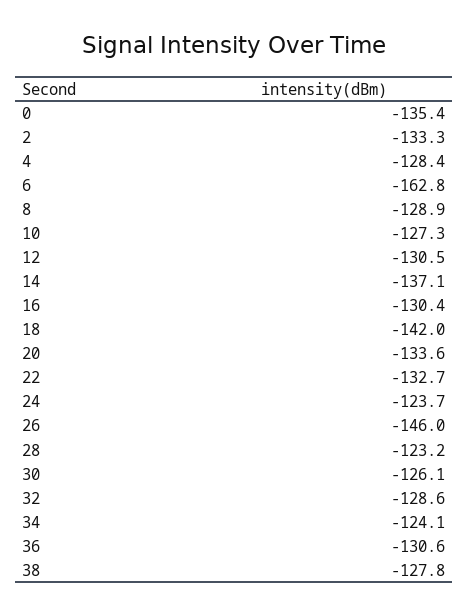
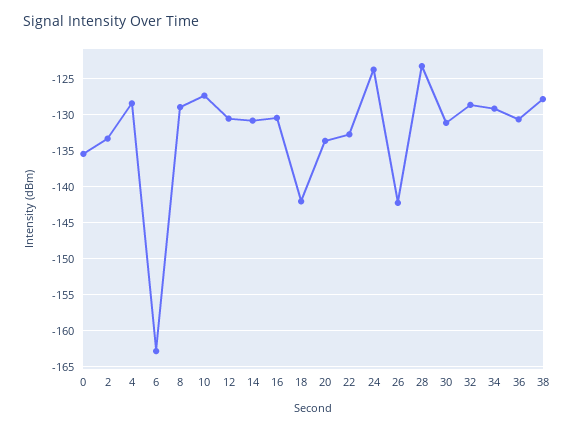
  {
    "0": -135.4,
    "2": -133.3,
    "4": -128.4,
    "6": -162.8,
    "8": -128.9,
    "10": -127.3,
    "12": -130.5,
-   "14": -137.1,
+   "14": -131,
    "16": -130.4,
    "18": -142,
    "20": -133.6,
    "22": -132.7,
    "24": -123.7,
-   "26": -146,
+   "26": -142,
    "28": -123.2,
-   "30": -126.1,
+   "30": -131,
    "32": -128.6,
-   "34": -124.1,
+   "34": -129,
    "36": -130.6,
    "38": -127.8
  }

